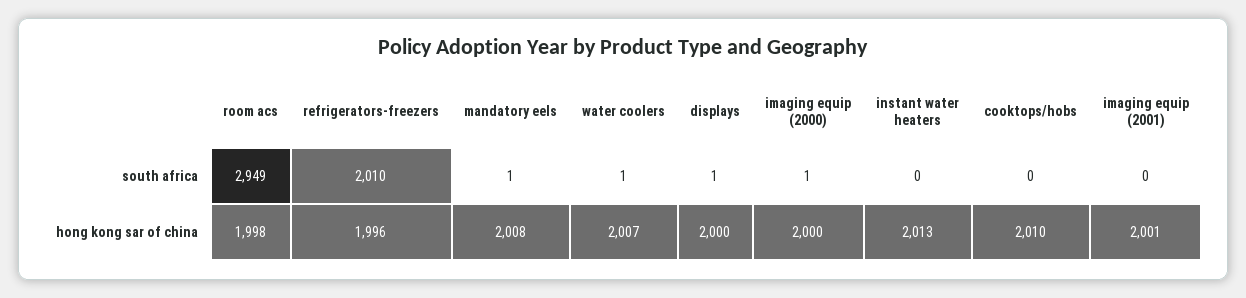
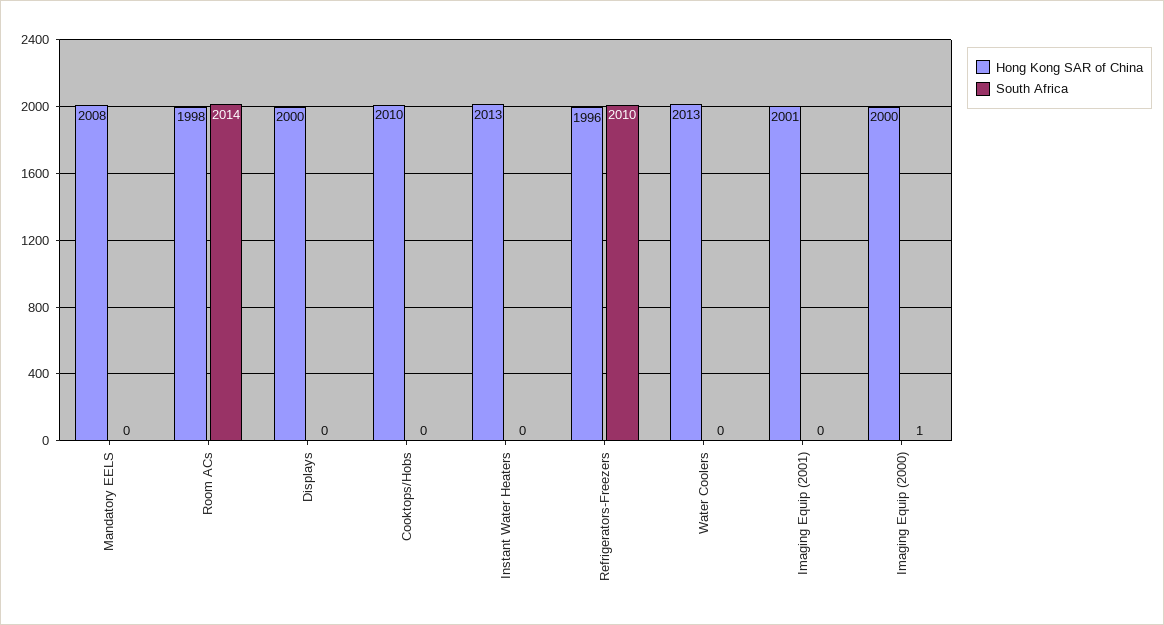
  {
    "south africa": {
-     "room acs": 2949,
+     "room acs": 2014,
      "refrigerators-freezers": 2010,
-     "mandatory eels": 1,
+     "mandatory eels": 0,
-     "water coolers": 1,
+     "water coolers": 0,
-     "displays": 1,
+     "displays": 0,
      "imaging equip (2000)": 1,
      "instant water heaters": 0,
      "cooktops/hobs": 0,
      "imaging equip (2001)": 0
    },
    "hong kong sar of china": {
      "room acs": 1998,
      "refrigerators-freezers": 1996,
      "mandatory eels": 2008,
-     "water coolers": 2007,
+     "water coolers": 2013,
      "displays": 2000,
      "imaging equip (2000)": 2000,
      "instant water heaters": 2013,
      "cooktops/hobs": 2010,
      "imaging equip (2001)": 2001
    }
  }

